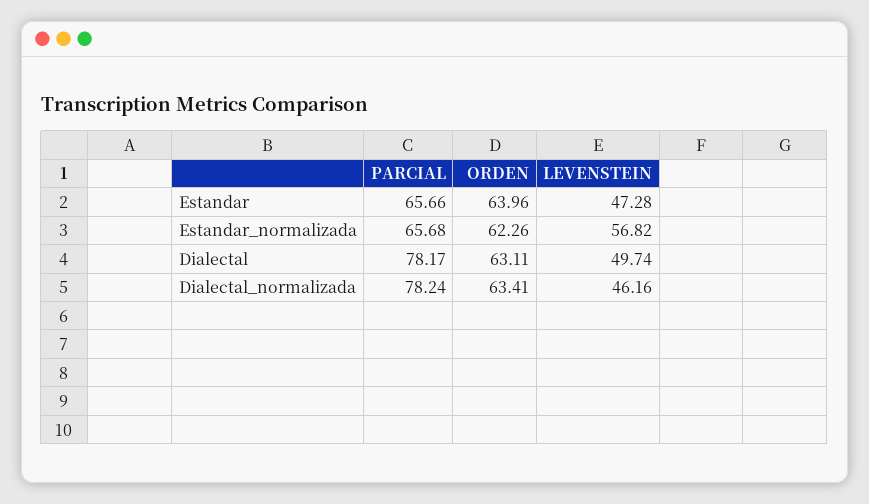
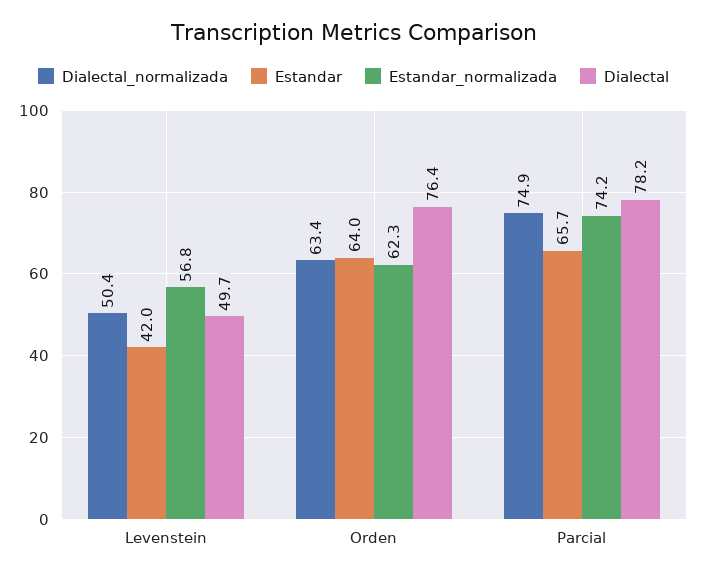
  {
    "Estandar": {
      "PARCIAL": 65.66,
      "ORDEN": 63.96,
-     "LEVENSTEIN": 47.28
+     "LEVENSTEIN": 42
    },
    "Estandar_normalizada": {
-     "PARCIAL": 65.68,
+     "PARCIAL": 74.2,
      "ORDEN": 62.26,
      "LEVENSTEIN": 56.82
    },
    "Dialectal": {
      "PARCIAL": 78.17,
-     "ORDEN": 63.11,
+     "ORDEN": 76.4,
      "LEVENSTEIN": 49.74
    },
    "Dialectal_normalizada": {
-     "PARCIAL": 78.24,
+     "PARCIAL": 74.9,
      "ORDEN": 63.41,
-     "LEVENSTEIN": 46.16
+     "LEVENSTEIN": 50.4
    }
  }

